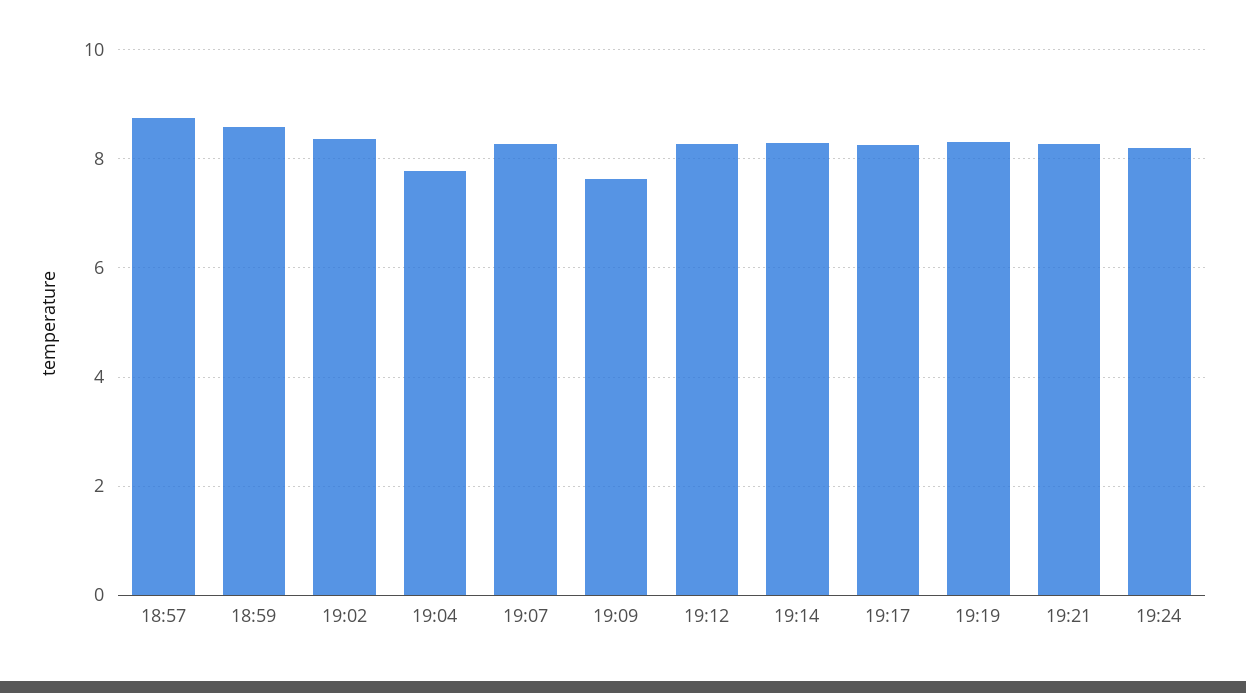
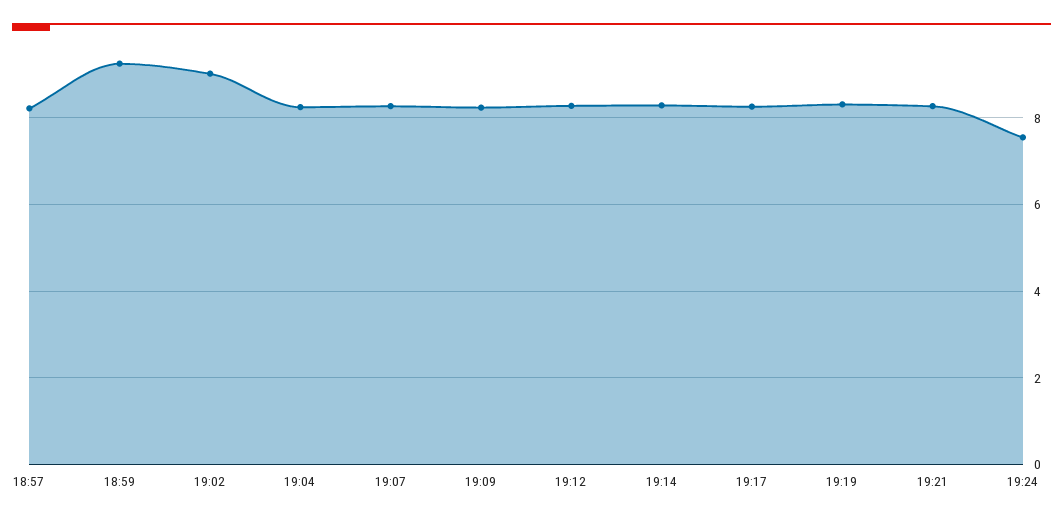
  {
-   "18:57": 8.8,
+   "18:57": 8.2,
-   "18:59": 8.6,
+   "18:59": 9.2,
-   "19:02": 8.4,
+   "19:02": 9,
-   "19:04": 7.8,
+   "19:04": 8.2,
    "19:07": 8.2,
-   "19:09": 7.6,
+   "19:09": 8.2,
    "19:12": 8.2,
    "19:14": 8.2,
    "19:17": 8.2,
    "19:19": 8.4,
    "19:21": 8.2,
-   "19:24": 8.2
+   "19:24": 7.6
  }

